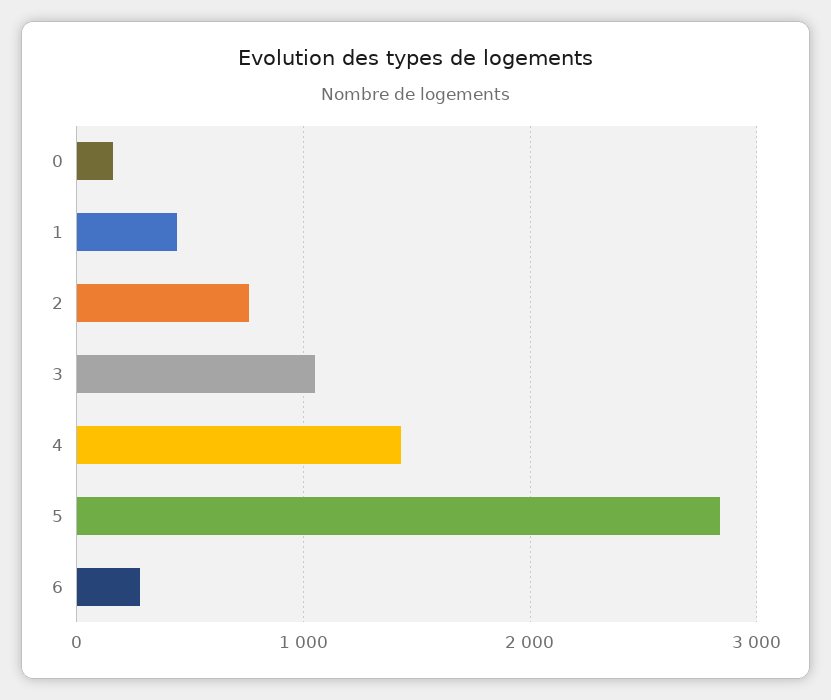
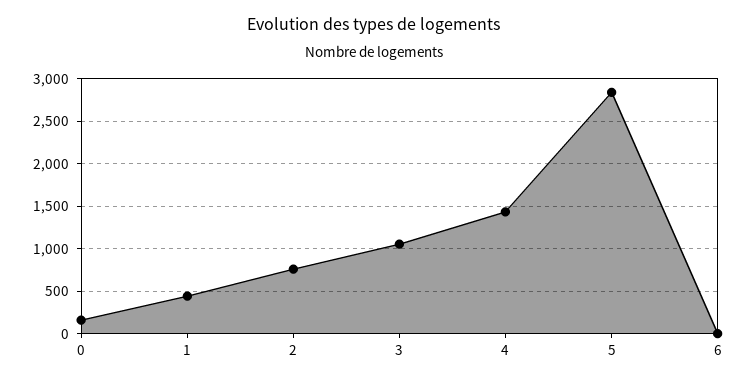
  {
    "0": 200,
    "1": 400,
    "2": 800,
    "3": 1100,
    "4": 1400,
    "5": 2800,
-   "6": 300
+   "6": 0
  }

